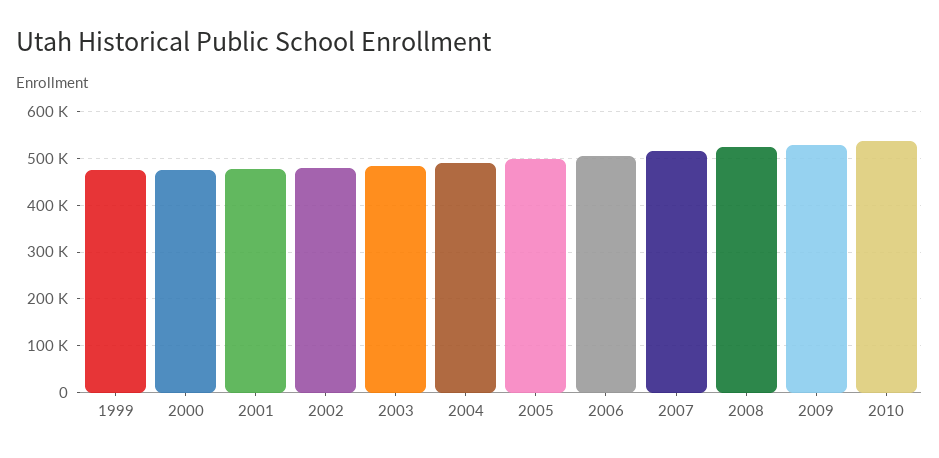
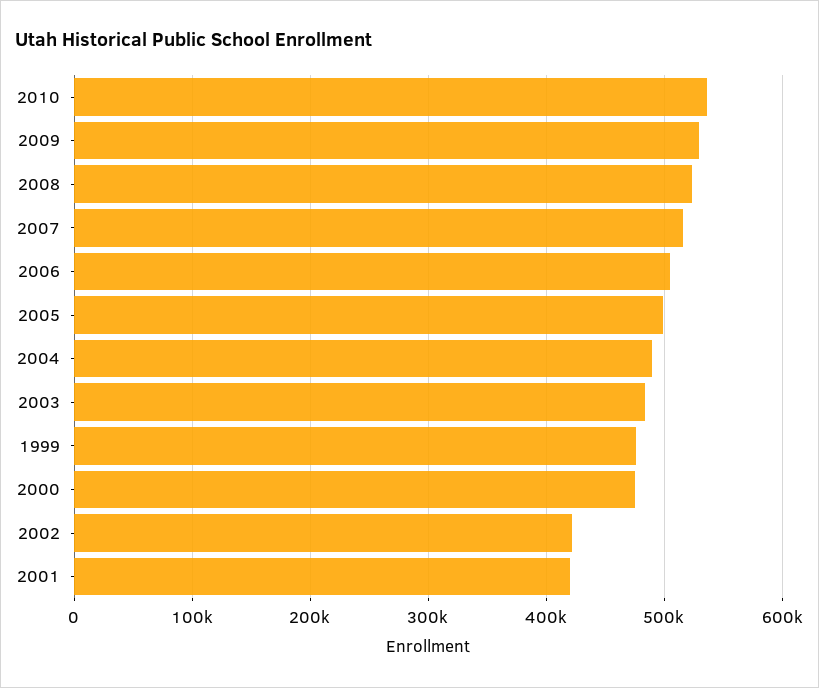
  {
    "1999": 480000,
    "2000": 470000,
-   "2001": 480000,
+   "2001": 420000,
-   "2002": 480000,
+   "2002": 420000,
    "2003": 480000,
    "2004": 490000,
    "2005": 500000,
    "2006": 500000,
    "2007": 520000,
    "2008": 520000,
    "2009": 530000,
    "2010": 540000
  }

